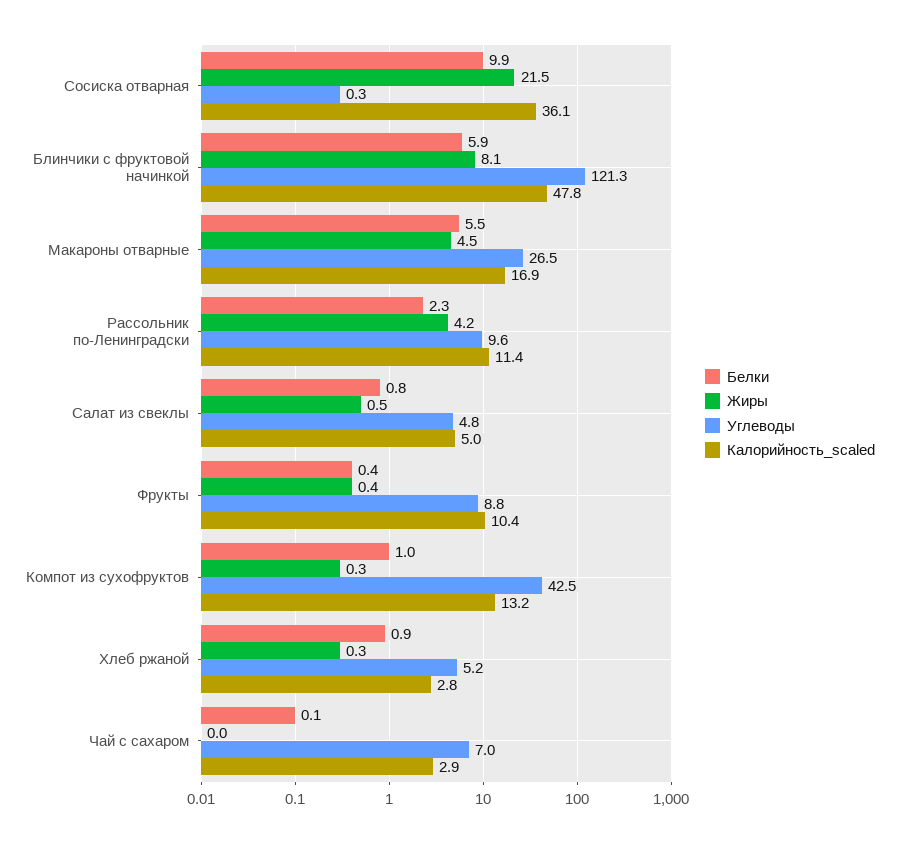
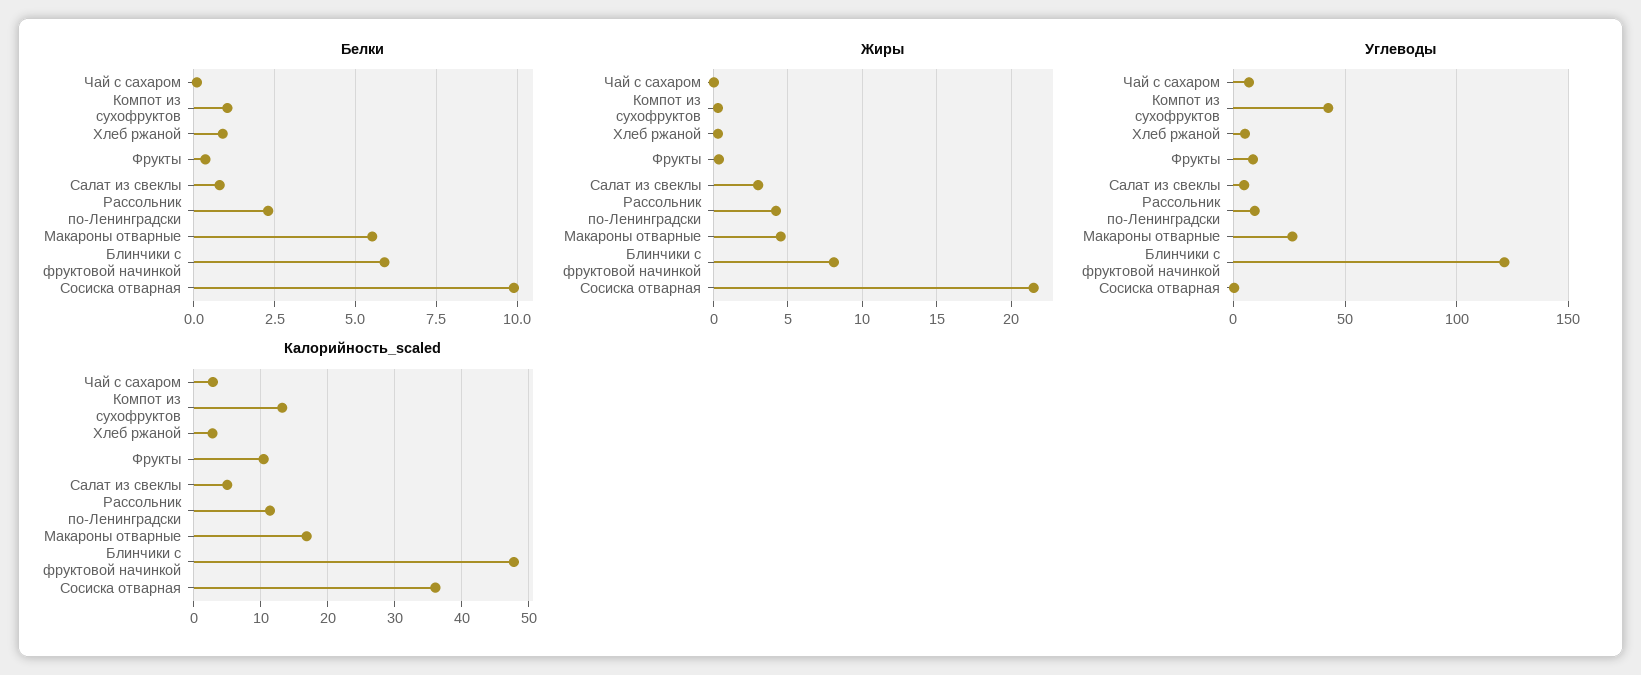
  {
    "Белки": {
      "Сосиска отварная": 9.9,
      "Блинчики с фруктовой начинкой": 5.9,
      "Макароны отварные": 5.5,
      "Рассольник по-Ленинградски": 2.3,
      "Салат из свеклы": 0.8,
      "Фрукты": 0.4,
      "Компот из сухофруктов": 1,
      "Хлеб ржаной": 0.9,
      "Чай с сахаром": 0.1
    },
    "Жиры": {
      "Сосиска отварная": 21.5,
      "Блинчики с фруктовой начинкой": 8.1,
      "Макароны отварные": 4.5,
      "Рассольник по-Ленинградски": 4.2,
-     "Салат из свеклы": 0.5,
+     "Салат из свеклы": 3,
      "Фрукты": 0.4,
      "Компот из сухофруктов": 0.3,
      "Хлеб ржаной": 0.3,
      "Чай с сахаром": 0
    },
    "Углеводы": {
      "Сосиска отварная": 0.3,
      "Блинчики с фруктовой начинкой": 121.3,
      "Макароны отварные": 26.5,
      "Рассольник по-Ленинградски": 9.6,
      "Салат из свеклы": 4.8,
      "Фрукты": 8.8,
      "Компот из сухофруктов": 42.5,
      "Хлеб ржаной": 5.2,
      "Чай с сахаром": 7
    },
    "Калорийность_scaled": {
      "Сосиска отварная": 36.1,
      "Блинчики с фруктовой начинкой": 47.8,
      "Макароны отварные": 16.9,
      "Рассольник по-Ленинградски": 11.4,
      "Салат из свеклы": 5,
      "Фрукты": 10.4,
      "Компот из сухофруктов": 13.2,
      "Хлеб ржаной": 2.8,
      "Чай с сахаром": 2.9
    }
  }

